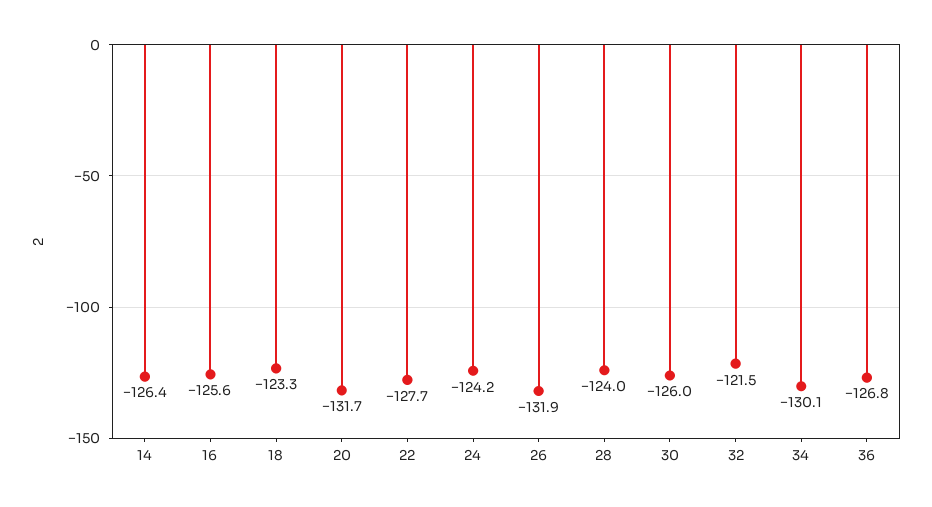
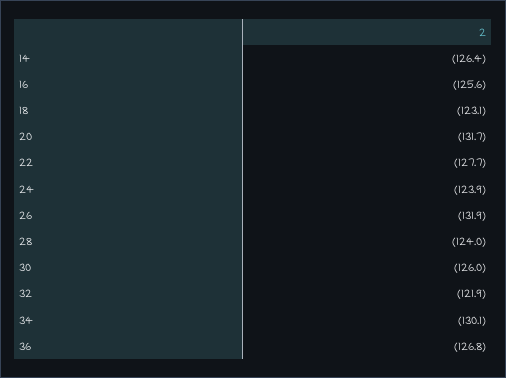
  {
    "14": -126.4,
    "16": -125.6,
-   "18": -123.3,
+   "18": -123.1,
    "20": -131.7,
    "22": -127.7,
-   "24": -124.2,
+   "24": -123.9,
    "26": -131.9,
    "28": -124,
    "30": -126,
-   "32": -121.5,
+   "32": -121.9,
    "34": -130.1,
    "36": -126.8
  }

